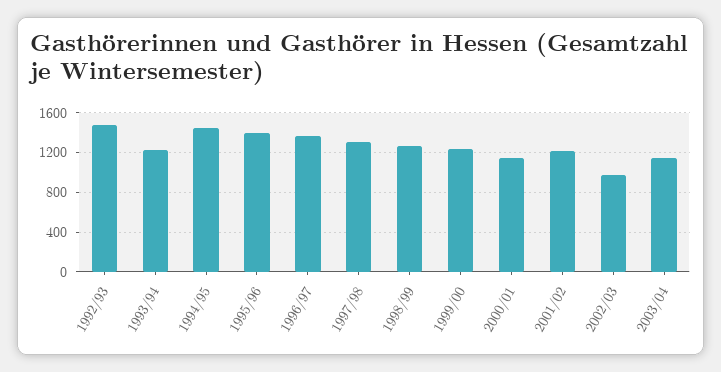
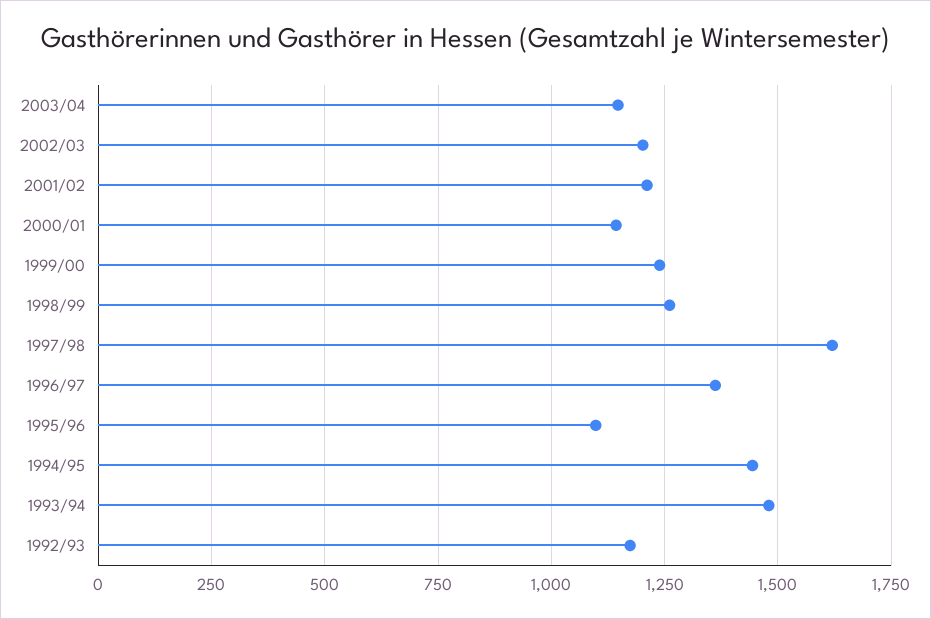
  {
-   "1992/93": 1500,
+   "1992/93": 1175,
-   "1993/94": 1200,
+   "1993/94": 1475,
    "1994/95": 1450,
-   "1995/96": 1400,
+   "1995/96": 1100,
    "1996/97": 1350,
-   "1997/98": 1300,
+   "1997/98": 1625,
    "1998/99": 1250,
    "1999/00": 1250,
    "2000/01": 1150,
    "2001/02": 1200,
-   "2002/03": 1000,
+   "2002/03": 1200,
    "2003/04": 1150
  }

